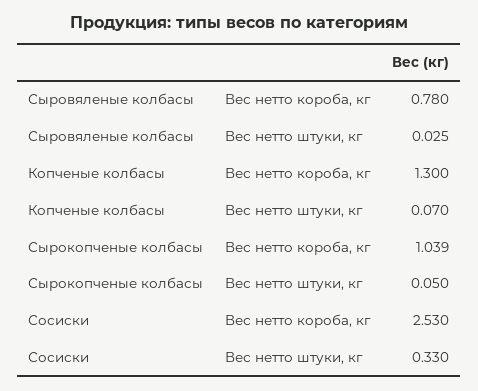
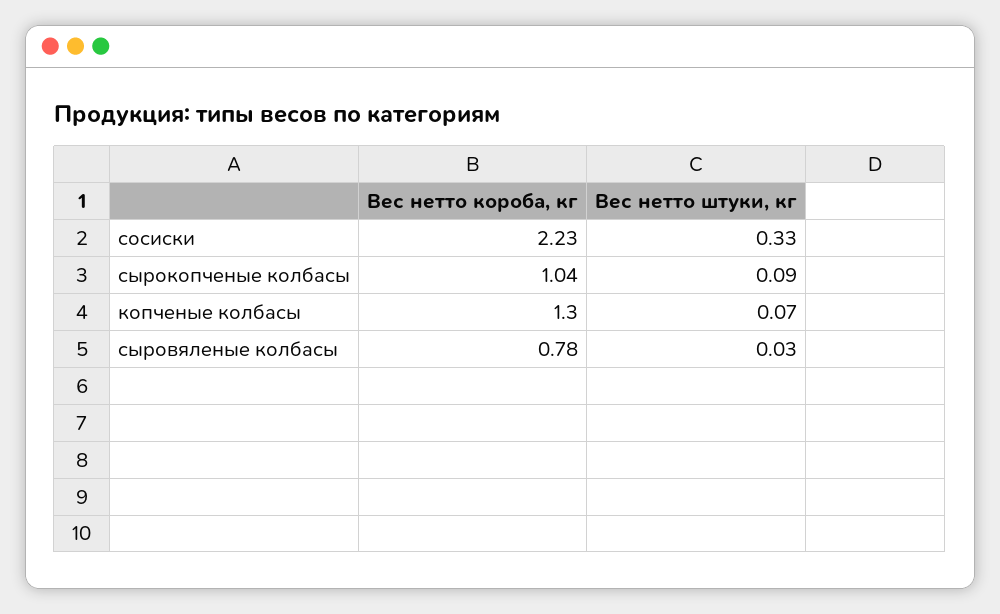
  {
    "Сыровяленые колбасы": {
      "Вес нетто короба, кг": 0.78,
      "Вес нетто штуки, кг": 0.025
    },
    "Копченые колбасы": {
      "Вес нетто короба, кг": 1.3,
      "Вес нетто штуки, кг": 0.07
    },
    "Сырокопченые колбасы": {
      "Вес нетто короба, кг": 1.039,
-     "Вес нетто штуки, кг": 0.05
+     "Вес нетто штуки, кг": 0.09
    },
    "Сосиски": {
-     "Вес нетто короба, кг": 2.53,
+     "Вес нетто короба, кг": 2.23,
      "Вес нетто штуки, кг": 0.33
    }
  }

